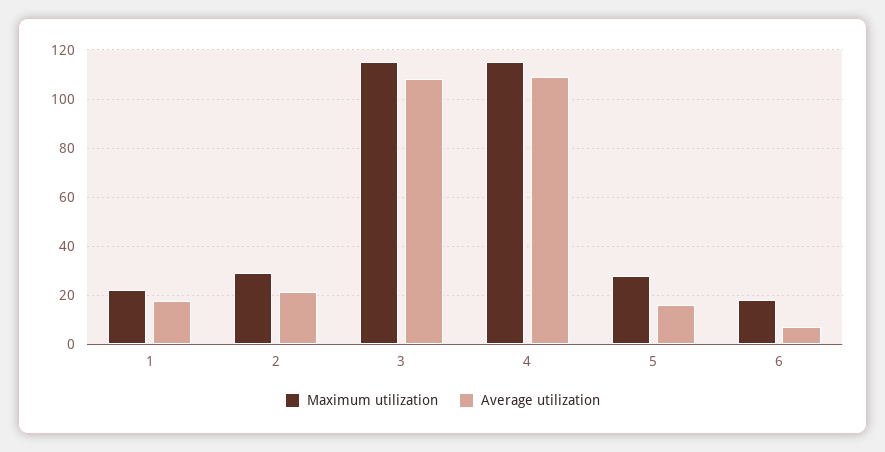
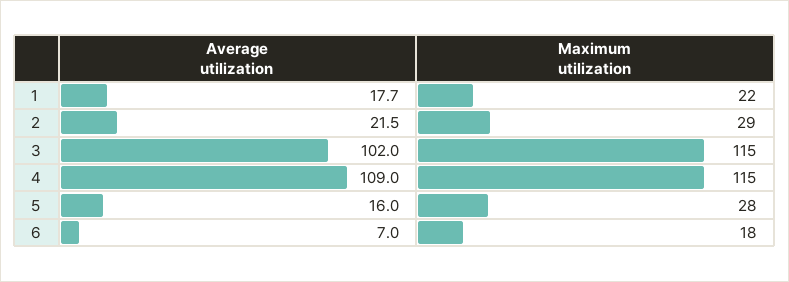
  {
    "Maximum utilization": {
      "1": 22,
      "2": 29,
      "3": 115,
      "4": 115,
      "5": 28,
      "6": 18
    },
    "Average utilization": {
      "1": 17.7,
      "2": 21.5,
-     "3": 107.5,
+     "3": 102,
      "4": 109,
      "5": 16,
      "6": 7
    }
  }

